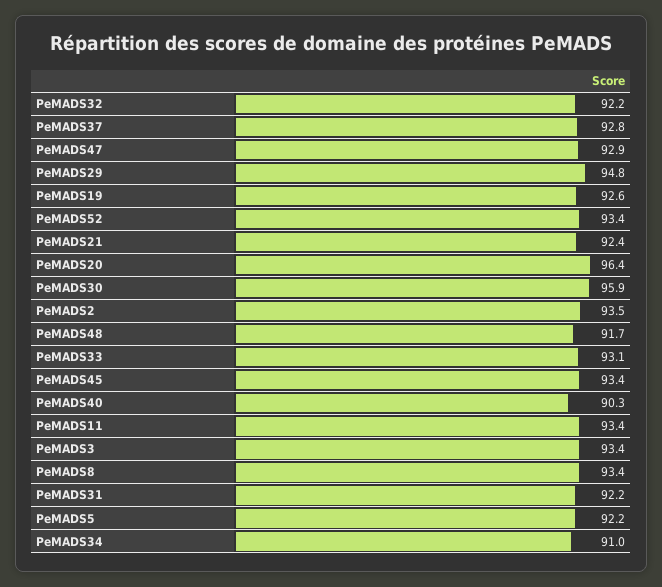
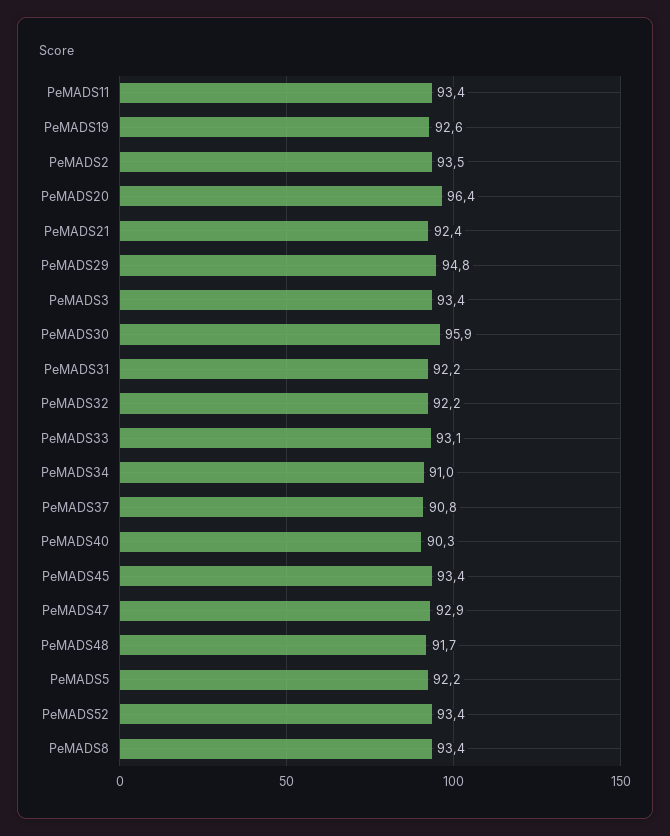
  {
    "PeMADS32": 92.2,
-   "PeMADS37": 92.8,
+   "PeMADS37": 90.8,
    "PeMADS47": 92.9,
    "PeMADS29": 94.8,
    "PeMADS19": 92.6,
    "PeMADS52": 93.4,
    "PeMADS21": 92.4,
    "PeMADS20": 96.4,
    "PeMADS30": 95.9,
    "PeMADS2": 93.5,
    "PeMADS48": 91.7,
    "PeMADS33": 93.1,
    "PeMADS45": 93.4,
    "PeMADS40": 90.3,
    "PeMADS11": 93.4,
    "PeMADS3": 93.4,
    "PeMADS8": 93.4,
    "PeMADS31": 92.2,
    "PeMADS5": 92.2,
    "PeMADS34": 91
  }

